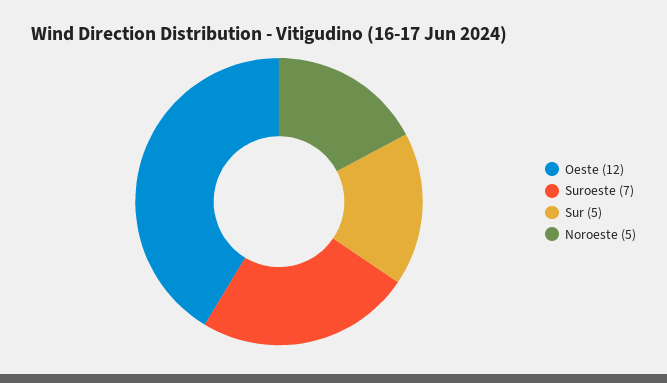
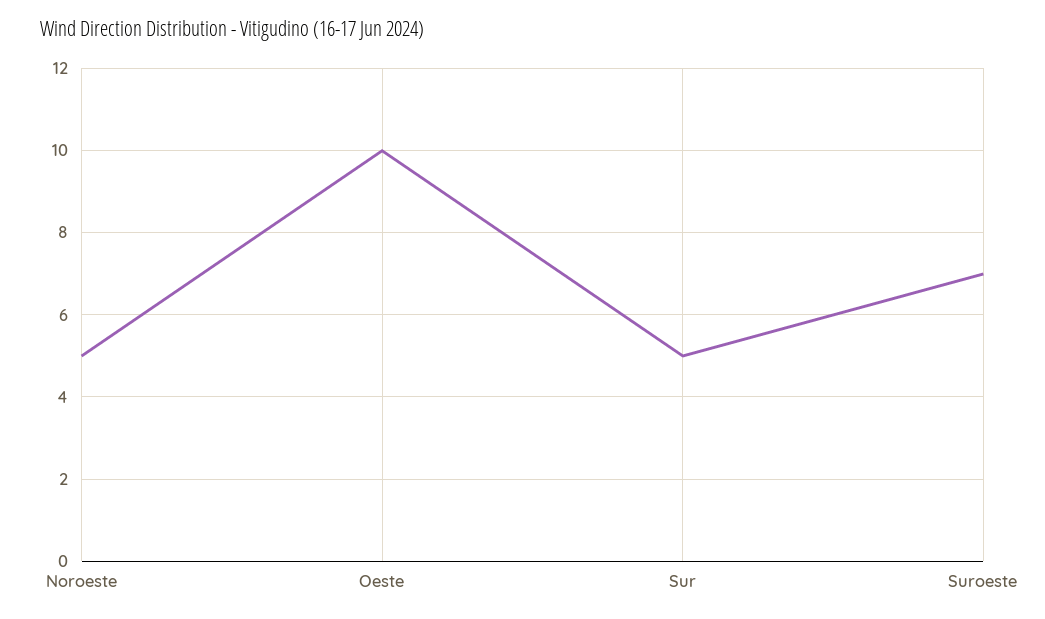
  {
-   "Oeste": 12,
+   "Oeste": 10,
    "Suroeste": 7,
    "Sur": 5,
    "Noroeste": 5
  }

